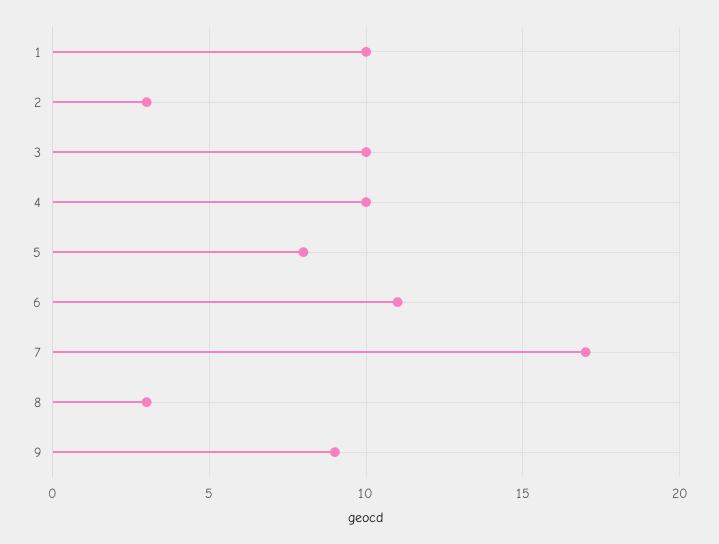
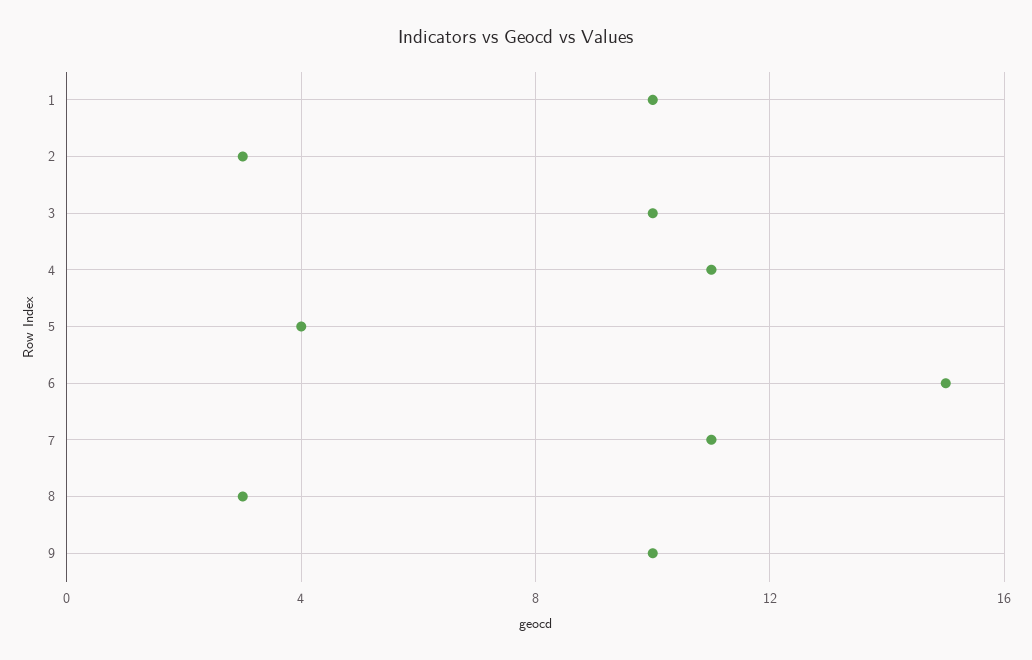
  {
    "1": 10,
    "2": 3,
    "3": 10,
-   "4": 10,
+   "4": 11,
-   "5": 8,
+   "5": 4,
-   "6": 11,
+   "6": 15,
-   "7": 17,
+   "7": 11,
    "8": 3,
-   "9": 9
+   "9": 10
  }

